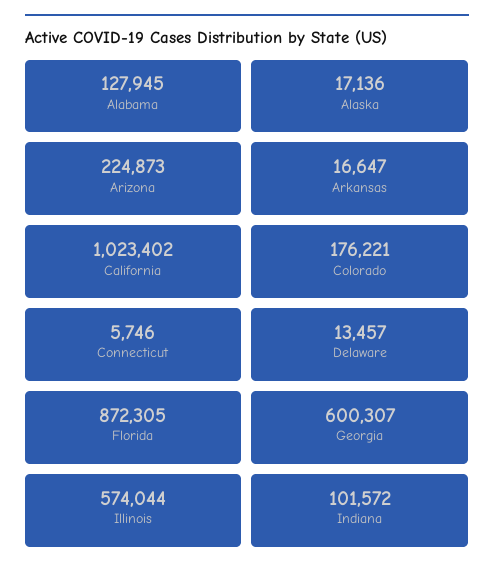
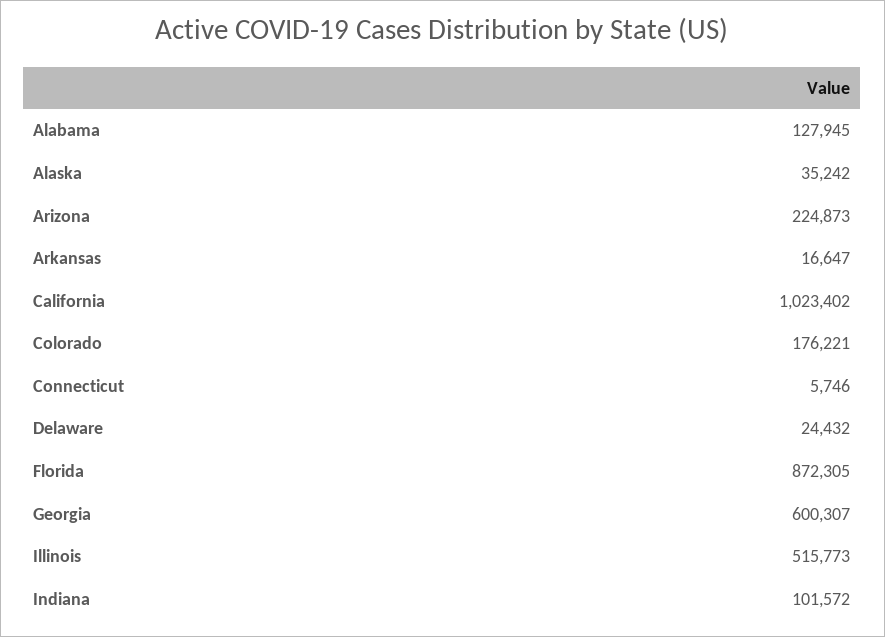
  {
    "Alabama": 127945,
-   "Alaska": 17136,
+   "Alaska": 35242,
    "Arizona": 224873,
    "Arkansas": 16647,
    "California": 1023402,
    "Colorado": 176221,
    "Connecticut": 5746,
-   "Delaware": 13457,
+   "Delaware": 24432,
    "Florida": 872305,
    "Georgia": 600307,
-   "Illinois": 574044,
+   "Illinois": 515773,
    "Indiana": 101572
  }

